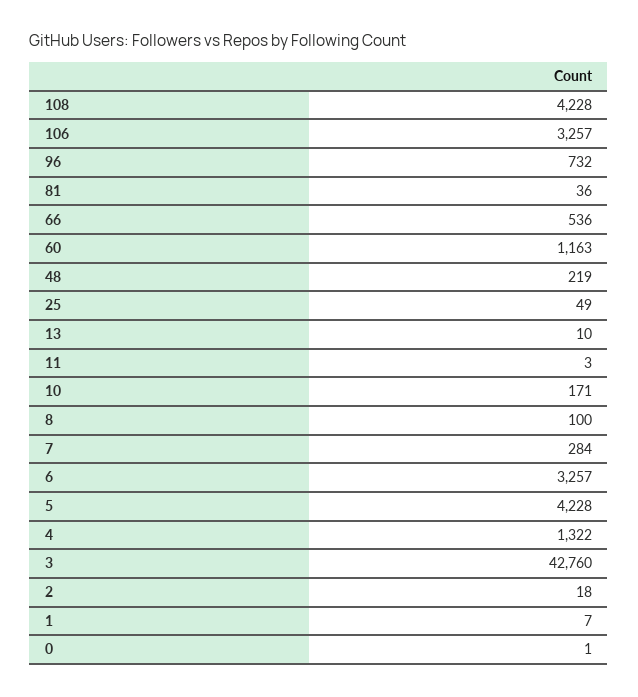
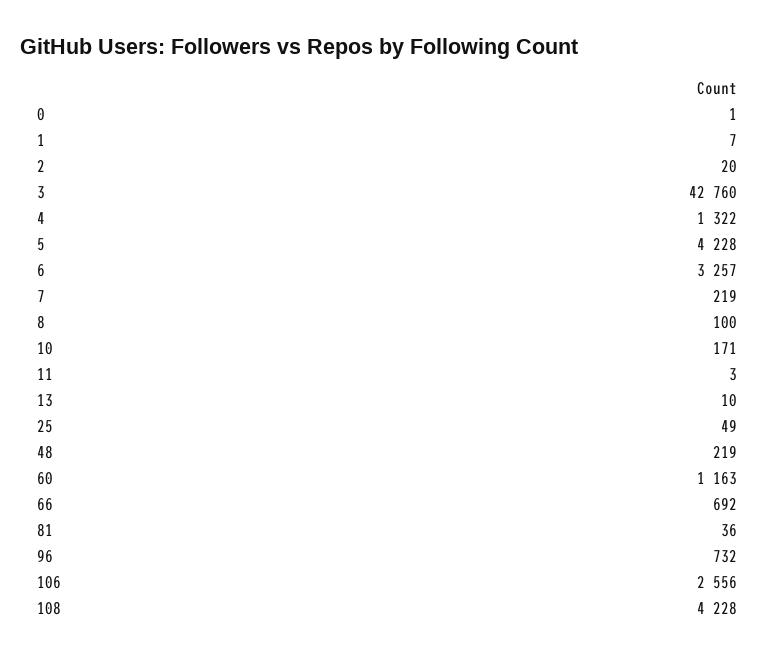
  {
    "108": 4228,
-   "106": 3257,
+   "106": 2556,
    "96": 732,
    "81": 36,
-   "66": 536,
+   "66": 692,
    "60": 1163,
    "48": 219,
    "25": 49,
    "13": 10,
    "11": 3,
    "10": 171,
    "8": 100,
-   "7": 284,
+   "7": 219,
    "6": 3257,
    "5": 4228,
    "4": 1322,
    "3": 42760,
-   "2": 18,
+   "2": 20,
    "1": 7,
    "0": 1
  }

